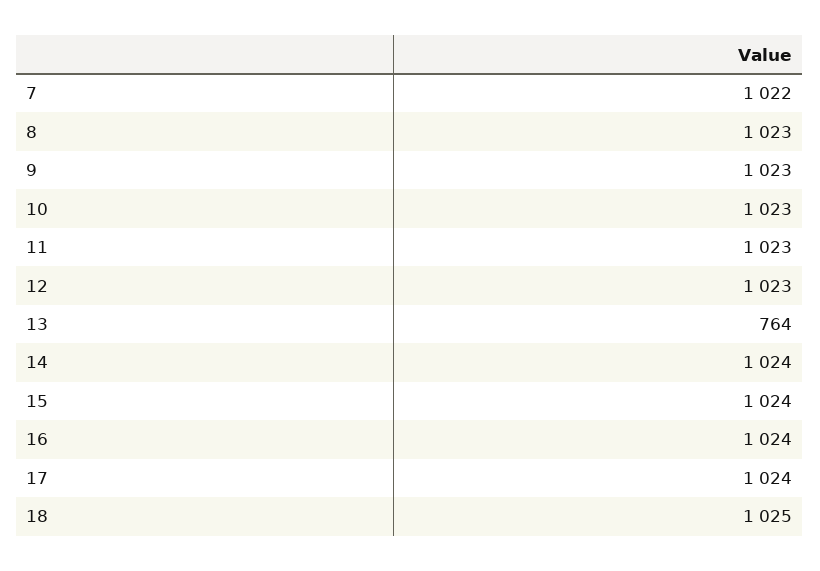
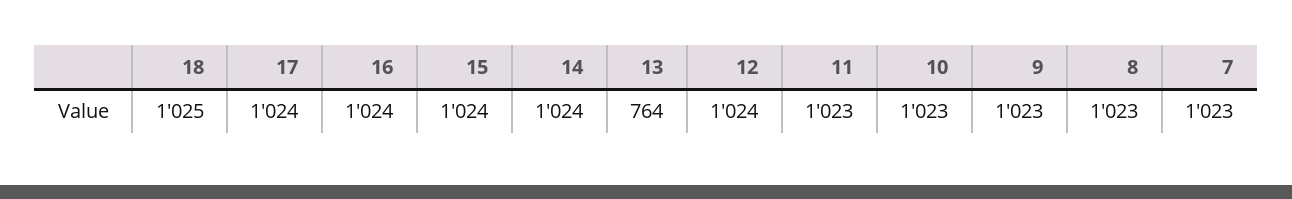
  {
-   "7": 1022,
+   "7": 1023,
    "8": 1023,
    "9": 1023,
    "10": 1023,
    "11": 1023,
-   "12": 1023,
+   "12": 1024,
    "13": 764,
    "14": 1024,
    "15": 1024,
    "16": 1024,
    "17": 1024,
    "18": 1025
  }

